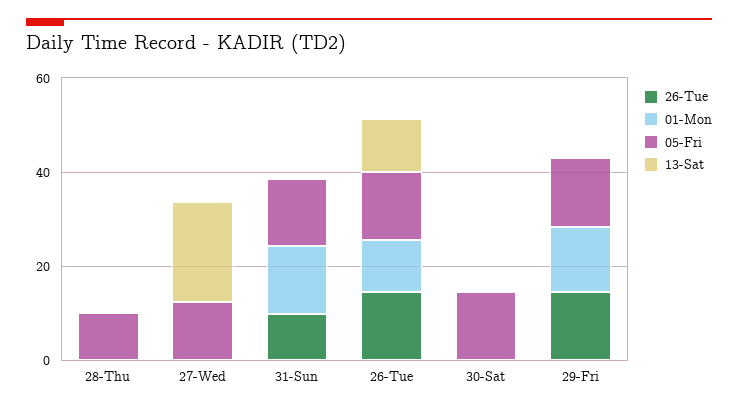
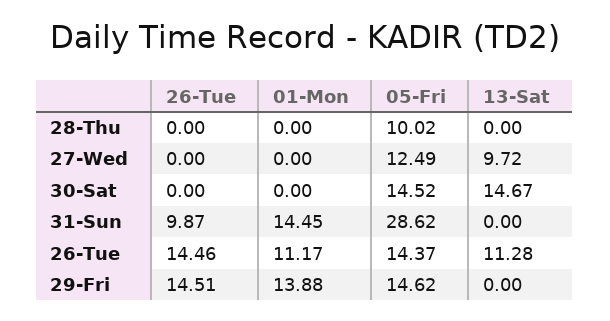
  {
    "26-Tue": {
      "28-Thu": 0,
      "27-Wed": 0,
      "31-Sun": 9.87,
      "26-Tue": 14.46,
      "30-Sat": 0,
      "29-Fri": 14.51
    },
    "01-Mon": {
      "28-Thu": 0,
      "27-Wed": 0,
      "31-Sun": 14.45,
      "26-Tue": 11.17,
      "30-Sat": 0,
      "29-Fri": 13.88
    },
    "05-Fri": {
      "28-Thu": 10.02,
      "27-Wed": 12.49,
-     "31-Sun": 15,
+     "31-Sun": 28.62,
      "26-Tue": 14.37,
      "30-Sat": 14.52,
      "29-Fri": 14.62
    },
    "13-Sat": {
      "28-Thu": 0,
-     "27-Wed": 20,
+     "27-Wed": 9.72,
      "31-Sun": 0,
      "26-Tue": 11.28,
-     "30-Sat": 0,
+     "30-Sat": 14.67,
      "29-Fri": 0
    }
  }

